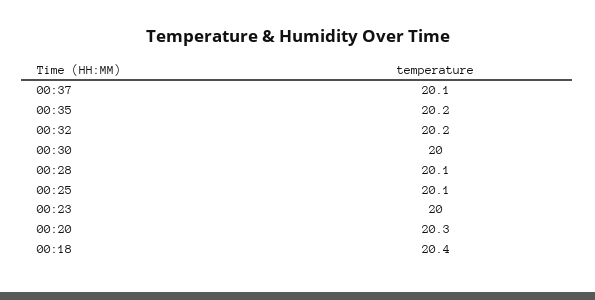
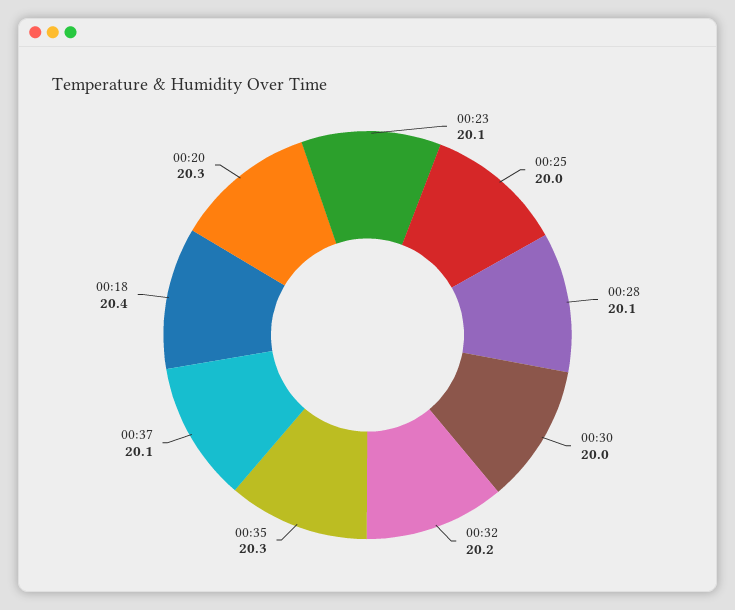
  {
    "00:37": 20.1,
-   "00:35": 20.2,
+   "00:35": 20.3,
    "00:32": 20.2,
    "00:30": 20,
    "00:28": 20.1,
-   "00:25": 20.1,
+   "00:25": 20,
-   "00:23": 20,
+   "00:23": 20.1,
    "00:20": 20.3,
    "00:18": 20.4
  }

